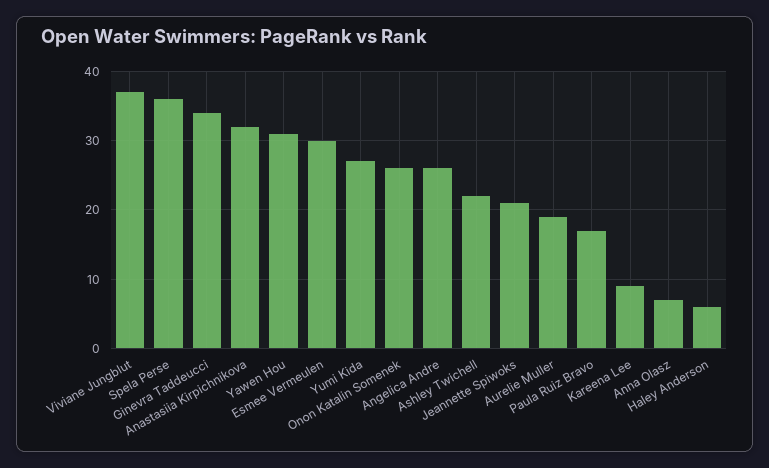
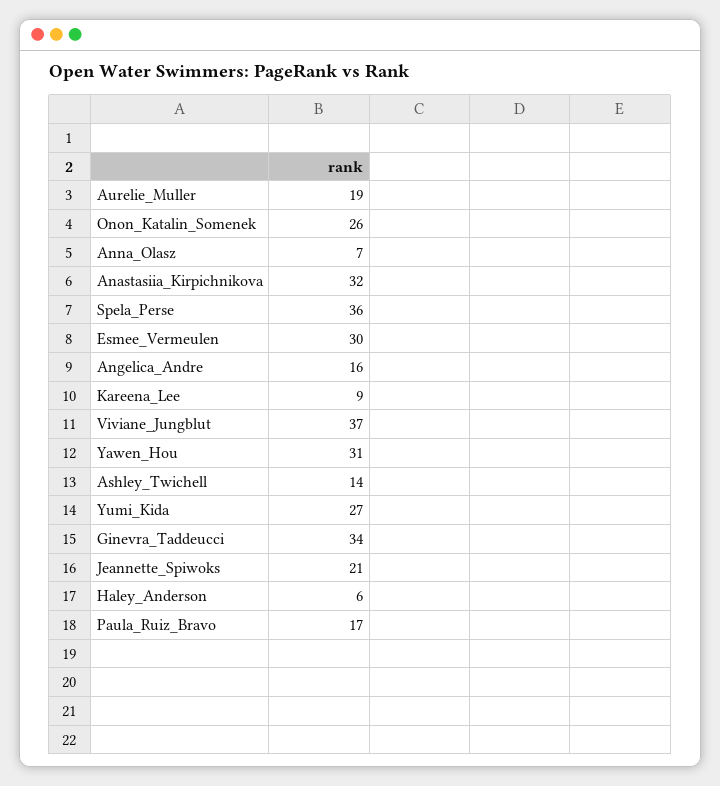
  {
    "Viviane Jungblut": 37,
    "Spela Perse": 36,
    "Ginevra Taddeucci": 34,
    "Anastasiia Kirpichnikova": 32,
    "Yawen Hou": 31,
    "Esmee Vermeulen": 30,
    "Yumi Kida": 27,
    "Onon Katalin Somenek": 26,
-   "Angelica Andre": 26,
+   "Angelica Andre": 16,
-   "Ashley Twichell": 22,
+   "Ashley Twichell": 14,
    "Jeannette Spiwoks": 21,
    "Aurelie Muller": 19,
    "Paula Ruiz Bravo": 17,
    "Kareena Lee": 9,
    "Anna Olasz": 7,
    "Haley Anderson": 6
  }

